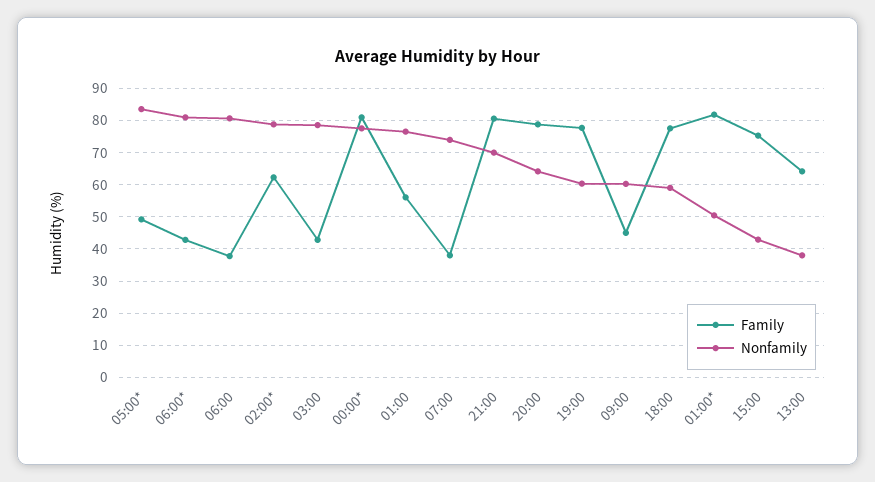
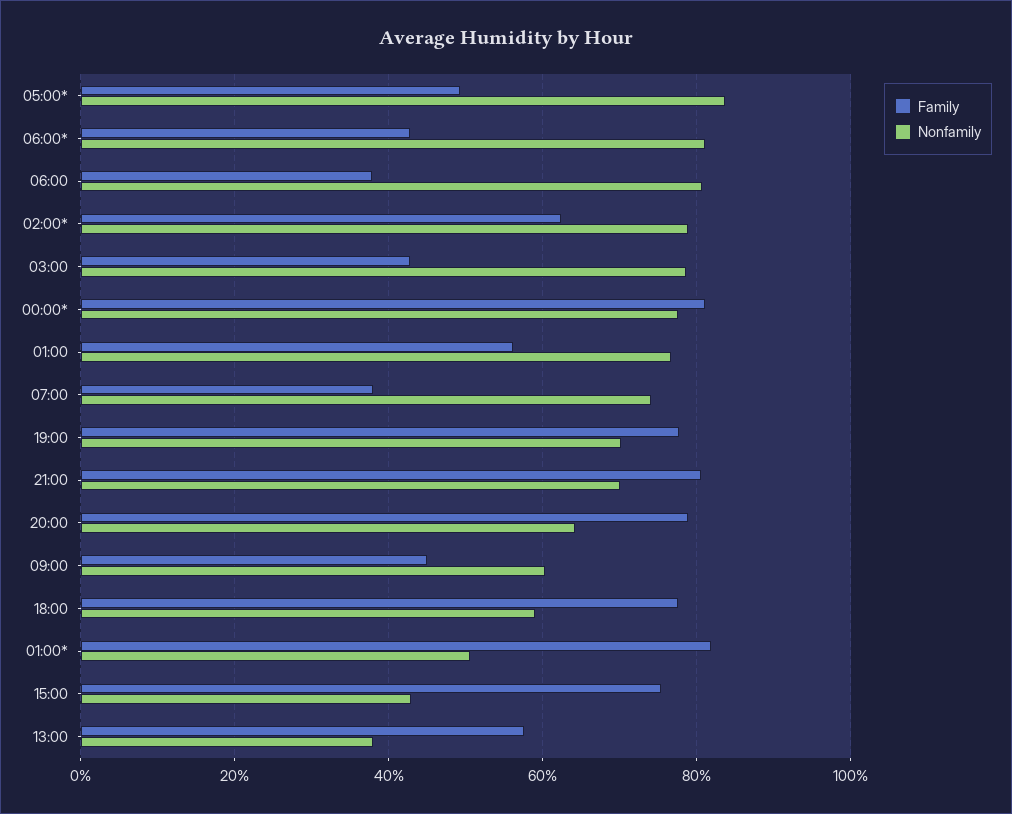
  {
    "Family": {
      "05:00*": 50,
      "06:00*": 42,
      "06:00": 38,
      "02:00*": 62,
      "03:00": 42,
      "00:00*": 82,
      "01:00": 56,
      "07:00": 38,
      "21:00": 80,
      "20:00": 78,
      "19:00": 78,
      "09:00": 46,
      "18:00": 78,
      "01:00*": 82,
      "15:00": 76,
-     "13:00": 64
+     "13:00": 58
    },
    "Nonfamily": {
      "05:00*": 84,
      "06:00*": 82,
      "06:00": 80,
      "02:00*": 78,
      "03:00": 78,
      "00:00*": 78,
      "01:00": 76,
      "07:00": 74,
      "21:00": 70,
      "20:00": 64,
-     "19:00": 60,
+     "19:00": 70,
      "09:00": 60,
      "18:00": 60,
      "01:00*": 50,
      "15:00": 42,
      "13:00": 38
    }
  }

